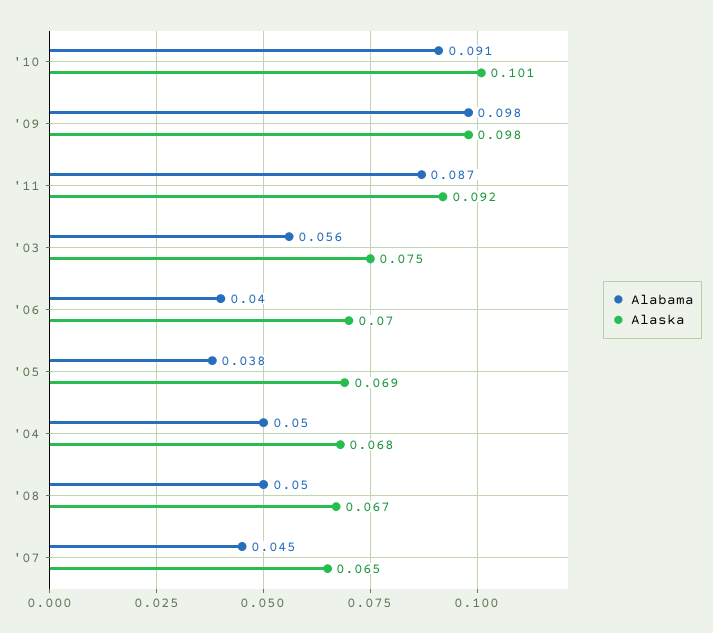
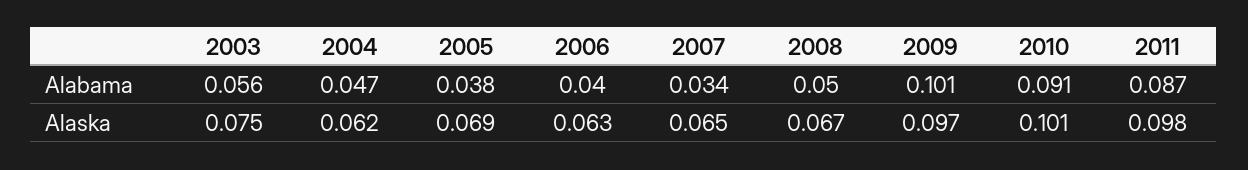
  {
    "Alabama": {
      "'10": 0.091,
-     "'09": 0.098,
+     "'09": 0.101,
      "'11": 0.087,
      "'03": 0.056,
      "'06": 0.04,
      "'05": 0.038,
-     "'04": 0.05,
+     "'04": 0.047,
      "'08": 0.05,
-     "'07": 0.045
+     "'07": 0.034
    },
    "Alaska": {
      "'10": 0.101,
-     "'09": 0.098,
+     "'09": 0.097,
-     "'11": 0.092,
+     "'11": 0.098,
      "'03": 0.075,
-     "'06": 0.07,
+     "'06": 0.063,
      "'05": 0.069,
-     "'04": 0.068,
+     "'04": 0.062,
      "'08": 0.067,
      "'07": 0.065
    }
  }

